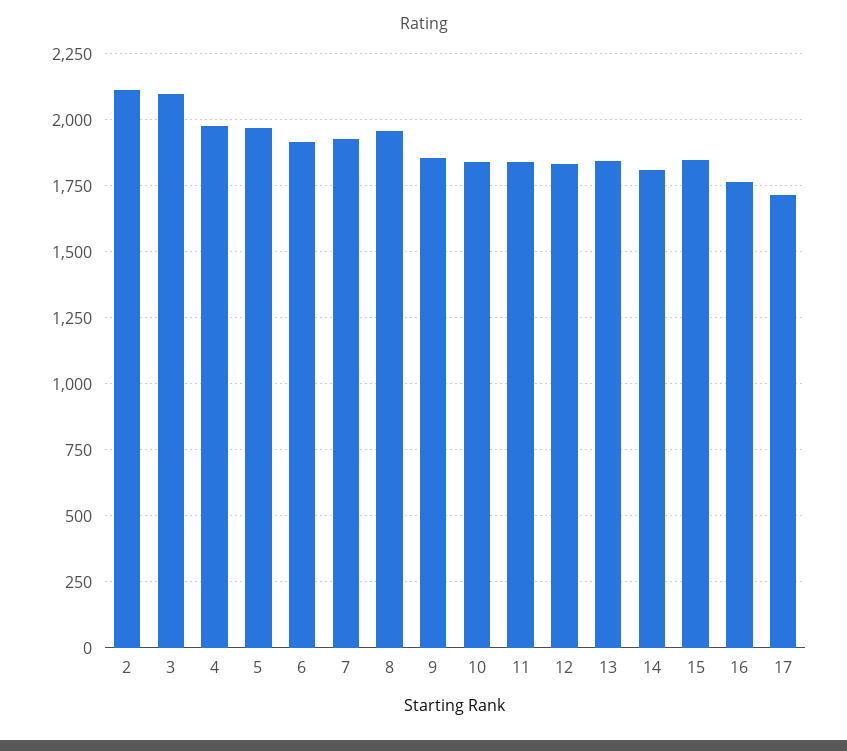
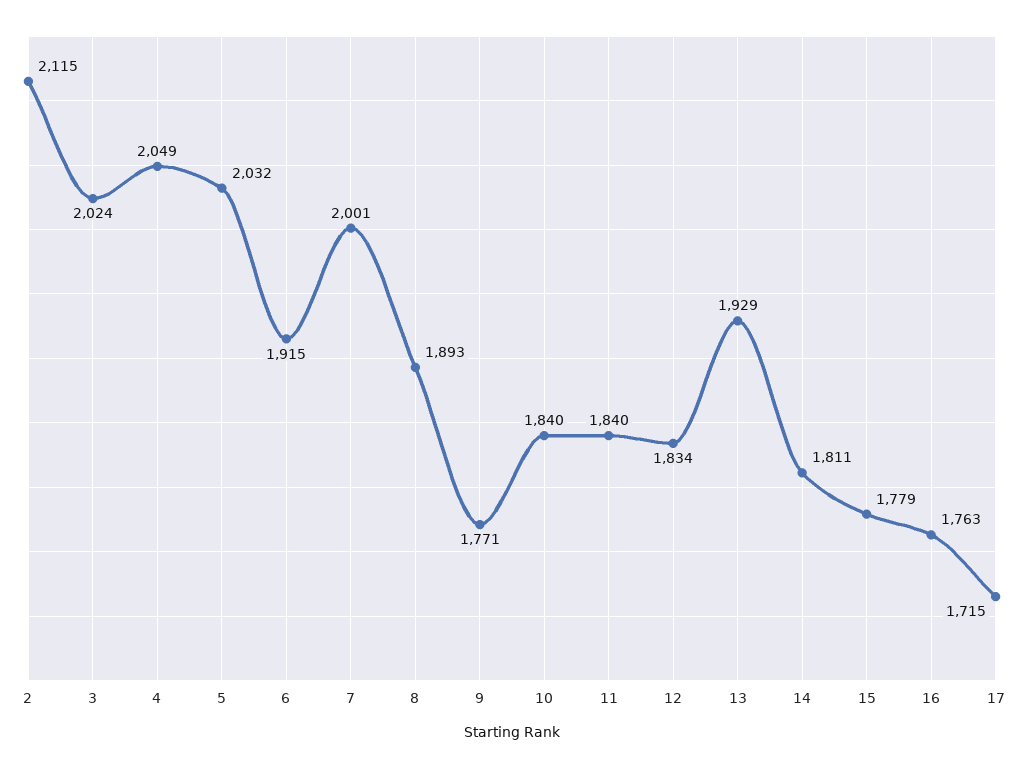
  {
    "2": 2115,
-   "3": 2100,
+   "3": 2024,
-   "4": 1975,
+   "4": 2049,
-   "5": 1975,
+   "5": 2032,
    "6": 1915,
-   "7": 1925,
+   "7": 2001,
-   "8": 1950,
+   "8": 1893,
-   "9": 1850,
+   "9": 1771,
    "10": 1840,
    "11": 1840,
    "12": 1834,
-   "13": 1850,
+   "13": 1929,
    "14": 1811,
-   "15": 1850,
+   "15": 1779,
    "16": 1763,
    "17": 1715
  }

